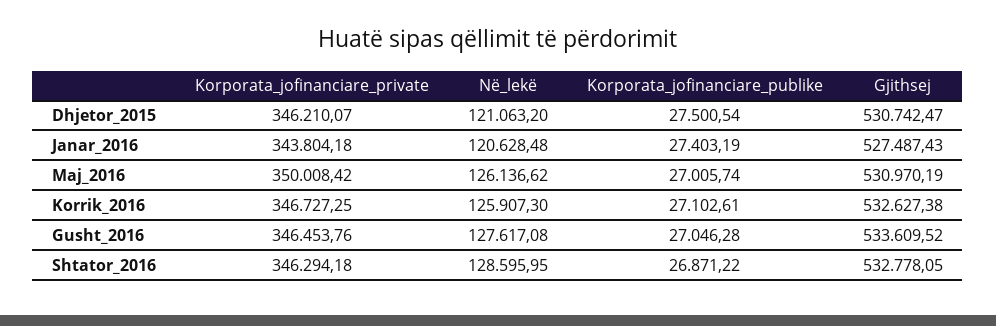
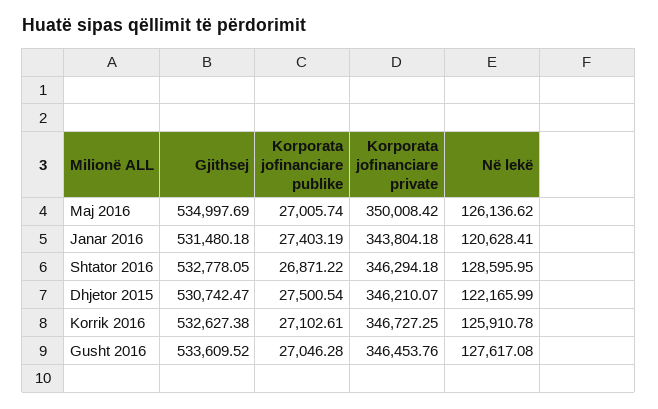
  {
    "Korporata_jofinanciare_private": {
      "Dhjetor_2015": 346210.07,
      "Janar_2016": 343804.18,
      "Maj_2016": 350008.42,
      "Korrik_2016": 346727.25,
      "Gusht_2016": 346453.76,
      "Shtator_2016": 346294.18
    },
    "Në_lekë": {
-     "Dhjetor_2015": 121063.2,
+     "Dhjetor_2015": 122165.99,
-     "Janar_2016": 120628.48,
+     "Janar_2016": 120628.41,
      "Maj_2016": 126136.62,
-     "Korrik_2016": 125907.3,
+     "Korrik_2016": 125910.78,
      "Gusht_2016": 127617.08,
      "Shtator_2016": 128595.95
    },
    "Korporata_jofinanciare_publike": {
      "Dhjetor_2015": 27500.54,
      "Janar_2016": 27403.19,
      "Maj_2016": 27005.74,
      "Korrik_2016": 27102.61,
      "Gusht_2016": 27046.28,
      "Shtator_2016": 26871.22
    },
    "Gjithsej": {
      "Dhjetor_2015": 530742.47,
-     "Janar_2016": 527487.43,
+     "Janar_2016": 531480.18,
-     "Maj_2016": 530970.19,
+     "Maj_2016": 534997.69,
      "Korrik_2016": 532627.38,
      "Gusht_2016": 533609.52,
      "Shtator_2016": 532778.05
    }
  }

